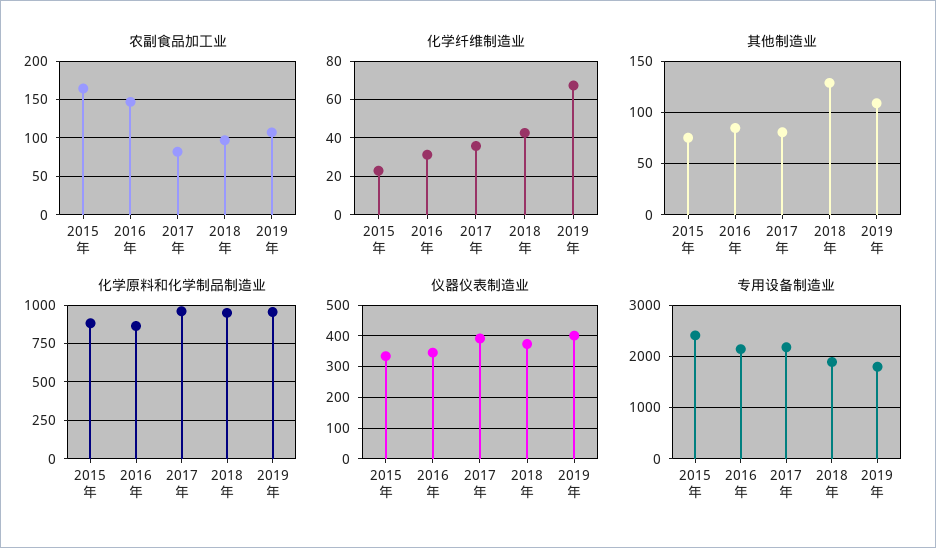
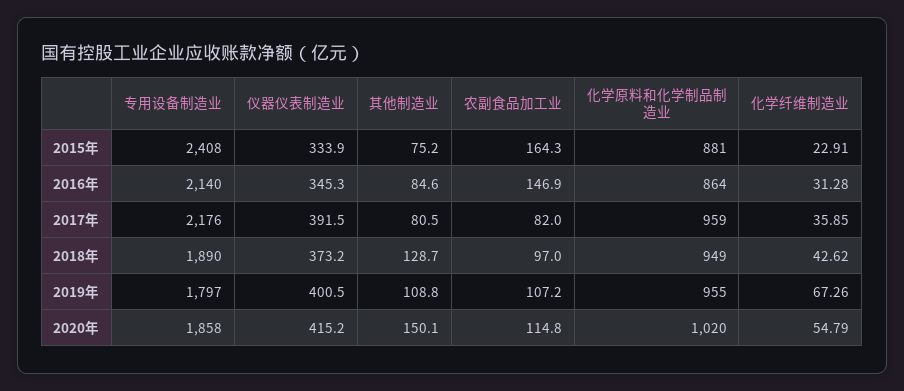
  {
    "农副食品加工业": {
      "2015年": 164.3,
      "2016年": 146.9,
      "2017年": 82,
      "2018年": 97,
-     "2019年": 107.2
+     "2019年": 107.2,
+     "2020年": 114.8
    },
    "化学纤维制造业": {
      "2015年": 22.91,
      "2016年": 31.28,
      "2017年": 35.85,
      "2018年": 42.62,
-     "2019年": 67.26
+     "2019年": 67.26,
+     "2020年": 54.79
    },
    "其他制造业": {
      "2015年": 75.2,
      "2016年": 84.6,
      "2017年": 80.5,
      "2018年": 128.7,
-     "2019年": 108.8
+     "2019年": 108.8,
+     "2020年": 150.1
    },
    "化学原料和化学制品制造业": {
      "2015年": 881,
      "2016年": 864,
      "2017年": 959,
      "2018年": 949,
-     "2019年": 955
+     "2019年": 955,
+     "2020年": 1020
    },
    "仪器仪表制造业": {
      "2015年": 333.9,
      "2016年": 345.3,
      "2017年": 391.5,
      "2018年": 373.2,
-     "2019年": 400.5
+     "2019年": 400.5,
+     "2020年": 415.2
    },
    "专用设备制造业": {
      "2015年": 2408,
      "2016年": 2140,
      "2017年": 2176,
      "2018年": 1890,
-     "2019年": 1797
+     "2019年": 1797,
+     "2020年": 1858
    }
  }

